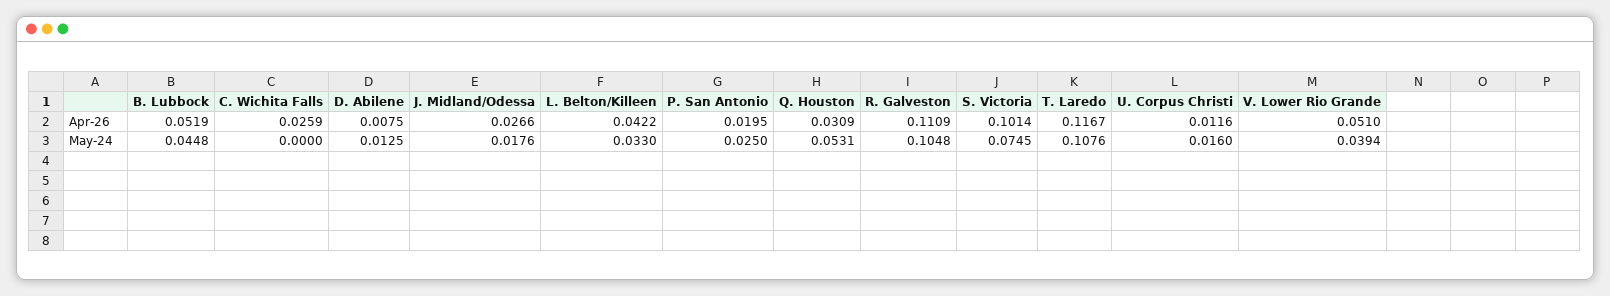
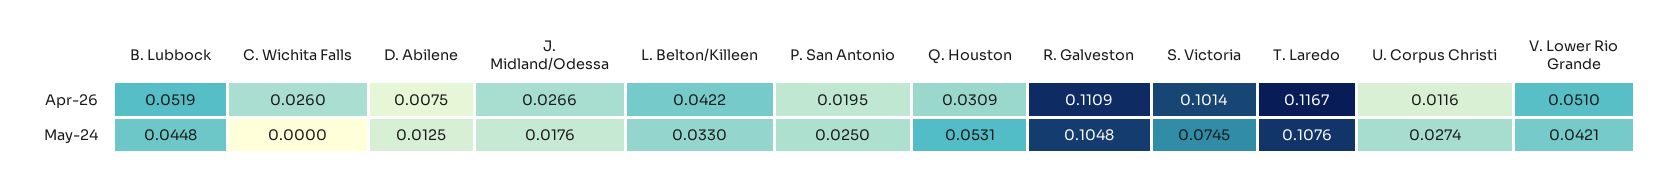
  {
    "B. Lubbock": {
      "Apr-26": 0.0519,
      "May-24": 0.0448
    },
    "C. Wichita Falls": {
-     "Apr-26": 0.0259,
+     "Apr-26": 0.026,
      "May-24": 0
    },
    "D. Abilene": {
      "Apr-26": 0.0075,
      "May-24": 0.0125
    },
    "J. Midland/Odessa": {
      "Apr-26": 0.0266,
      "May-24": 0.0176
    },
    "L. Belton/Killeen": {
      "Apr-26": 0.0422,
      "May-24": 0.033
    },
    "P. San Antonio": {
      "Apr-26": 0.0195,
      "May-24": 0.025
    },
    "Q. Houston": {
      "Apr-26": 0.0309,
      "May-24": 0.0531
    },
    "R. Galveston": {
      "Apr-26": 0.1109,
      "May-24": 0.1048
    },
    "S. Victoria": {
      "Apr-26": 0.1014,
      "May-24": 0.0745
    },
    "T. Laredo": {
      "Apr-26": 0.1167,
      "May-24": 0.1076
    },
    "U. Corpus Christi": {
      "Apr-26": 0.0116,
-     "May-24": 0.016
+     "May-24": 0.0274
    },
    "V. Lower Rio Grande": {
      "Apr-26": 0.051,
-     "May-24": 0.0394
+     "May-24": 0.0421
    }
  }

